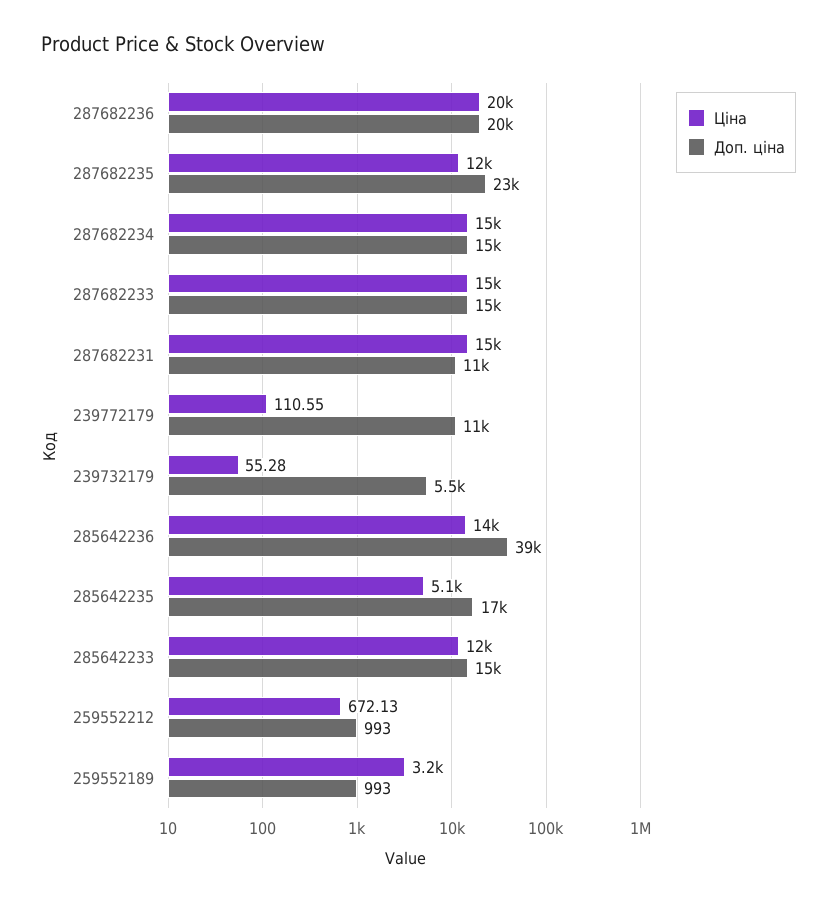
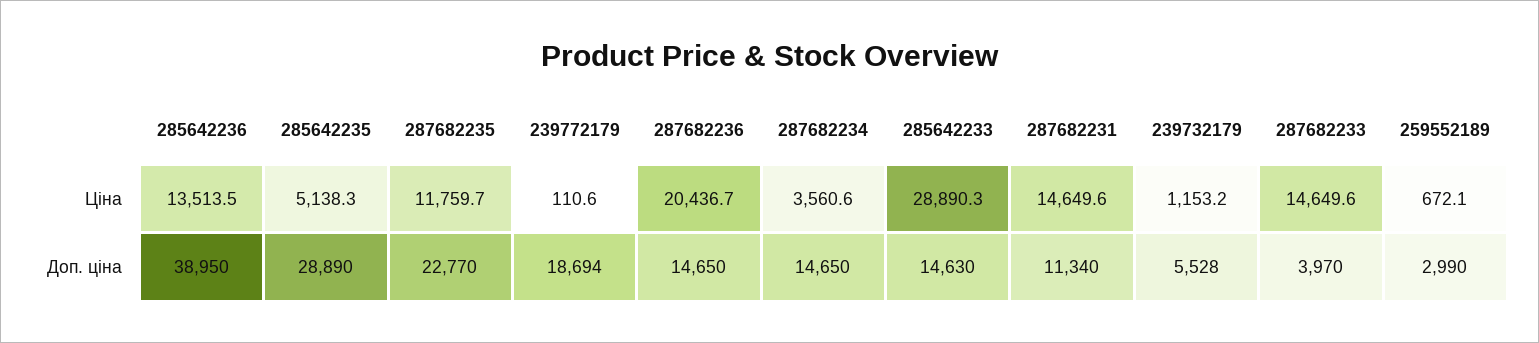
  {
    "Ціна": {
      "287682236": 20436.7,
      "287682235": 11759.7,
-     "287682234": 15000,
+     "287682234": 3560.6,
      "287682233": 14649.6,
      "287682231": 14649.6,
      "239772179": 110.55,
-     "239732179": 55.28,
+     "239732179": 1153.2,
      "285642236": 13513.5,
      "285642235": 5138.3,
-     "285642233": 12000,
+     "285642233": 28890.3,
-     "259552212": 672.13,
-     "259552189": 3200
+     "259552189": 672.1
    },
    "Доп. ціна": {
-     "287682236": 20000,
+     "287682236": 14650,
      "287682235": 22770,
      "287682234": 14650,
-     "287682233": 15000,
+     "287682233": 3970,
      "287682231": 11340,
-     "239772179": 11000,
+     "239772179": 18694,
      "239732179": 5528,
      "285642236": 38950,
-     "285642235": 17000,
+     "285642235": 28890,
      "285642233": 14630,
-     "259552212": 993,
-     "259552189": 993
+     "259552189": 2990
    }
  }

